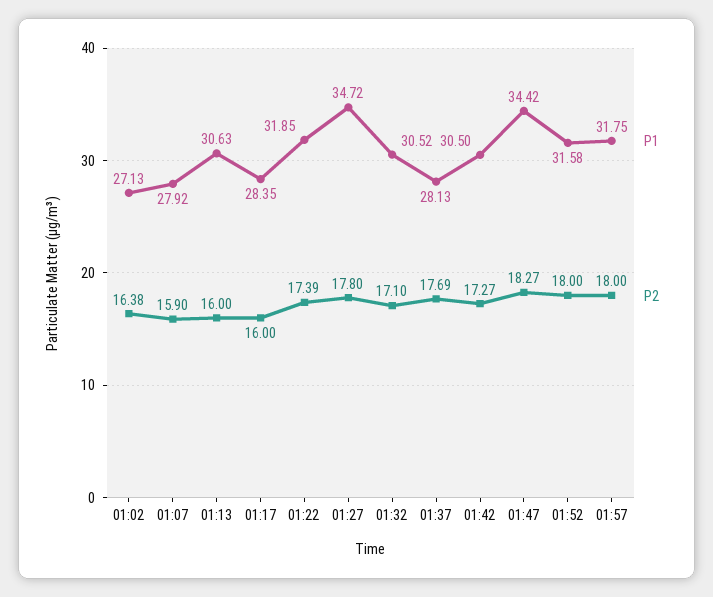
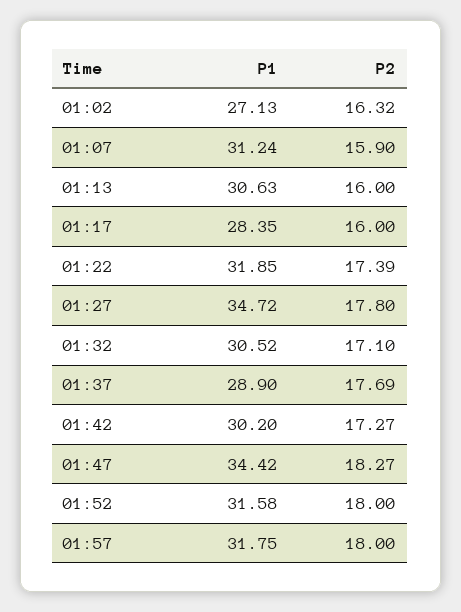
  {
    "P1": {
      "01:02": 27.13,
-     "01:07": 27.92,
+     "01:07": 31.24,
      "01:13": 30.63,
      "01:17": 28.35,
      "01:22": 31.85,
      "01:27": 34.72,
      "01:32": 30.52,
-     "01:37": 28.13,
+     "01:37": 28.9,
-     "01:42": 30.5,
+     "01:42": 30.2,
      "01:47": 34.42,
      "01:52": 31.58,
      "01:57": 31.75
    },
    "P2": {
-     "01:02": 16.38,
+     "01:02": 16.32,
      "01:07": 15.9,
      "01:13": 16,
      "01:17": 16,
      "01:22": 17.39,
      "01:27": 17.8,
      "01:32": 17.1,
      "01:37": 17.69,
      "01:42": 17.27,
      "01:47": 18.27,
      "01:52": 18,
      "01:57": 18
    }
  }

